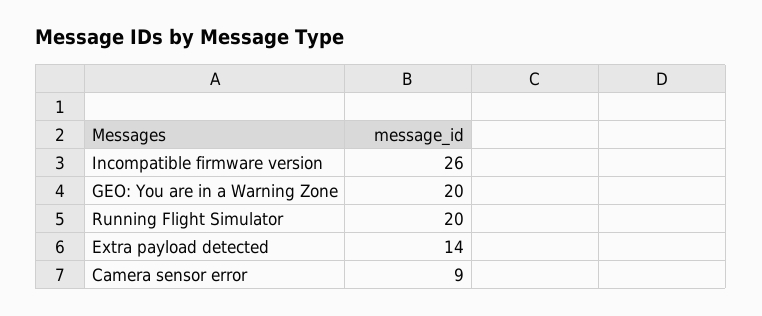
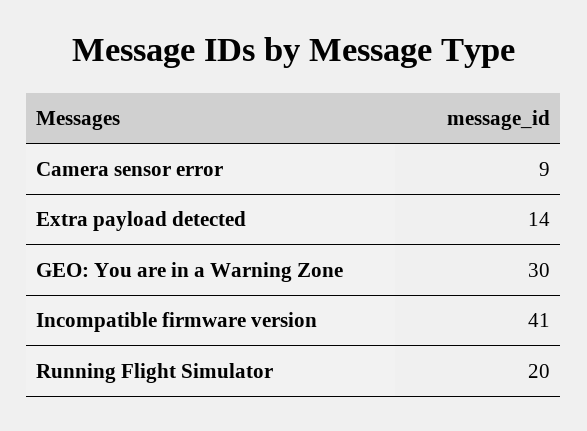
  {
-   "Incompatible firmware version": 26,
+   "Incompatible firmware version": 41,
-   "GEO: You are in a Warning Zone": 20,
+   "GEO: You are in a Warning Zone": 30,
    "Running Flight Simulator": 20,
    "Extra payload detected": 14,
    "Camera sensor error": 9
  }

